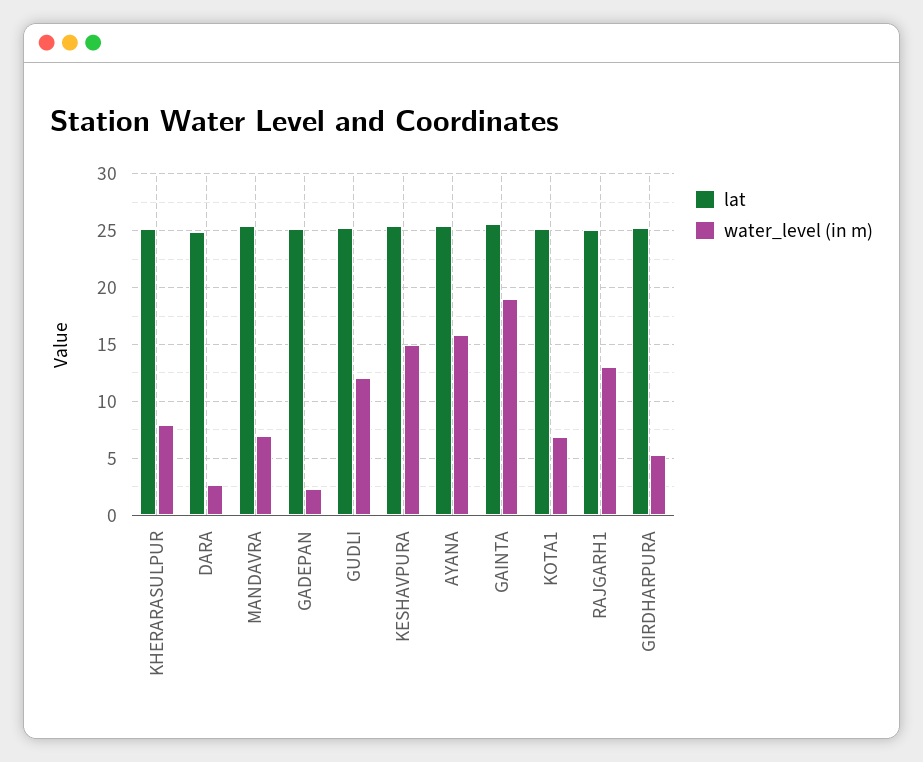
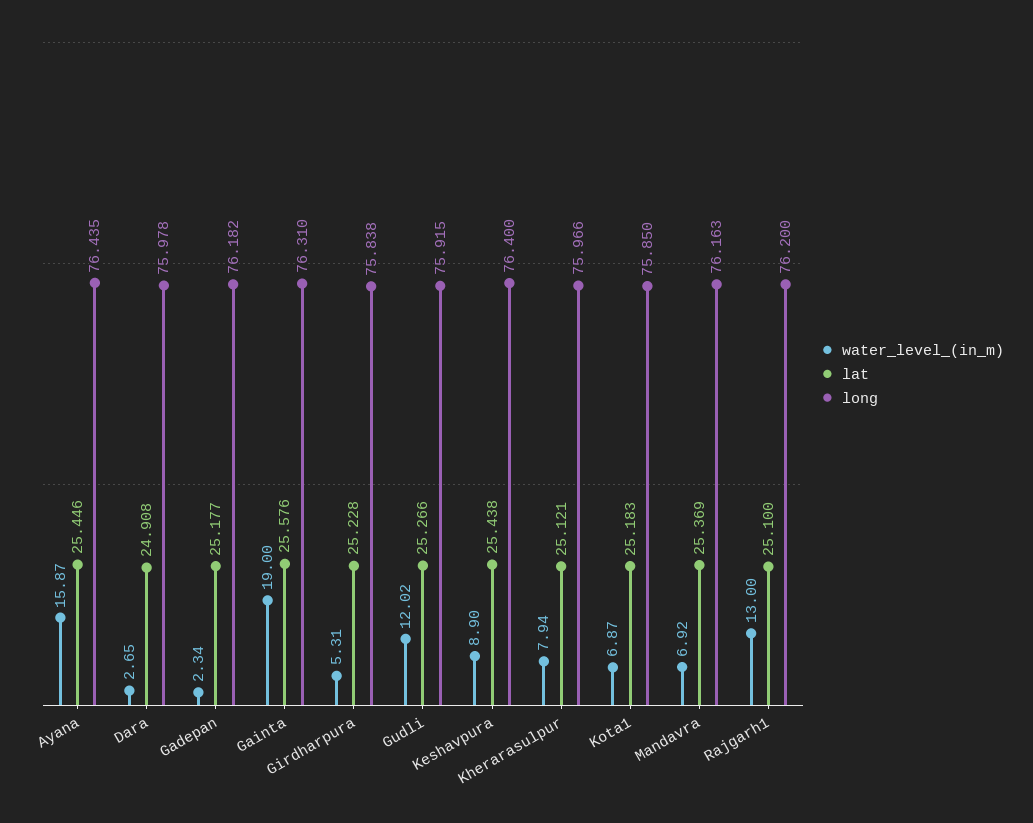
  {
    "lat": {
      "KHERARASULPUR": 25.121,
      "DARA": 24.908,
      "MANDAVRA": 25.369,
      "GADEPAN": 25.177,
      "GUDLI": 25.266,
      "KESHAVPURA": 25.438,
      "AYANA": 25.446,
      "GAINTA": 25.576,
      "KOTA1": 25.183,
      "RAJGARH1": 25.1,
      "GIRDHARPURA": 25.228
    },
    "water_level (in m)": {
      "KHERARASULPUR": 7.94,
      "DARA": 2.65,
      "MANDAVRA": 6.92,
      "GADEPAN": 2.34,
      "GUDLI": 12.02,
-     "KESHAVPURA": 15,
+     "KESHAVPURA": 8.9,
      "AYANA": 15.87,
      "GAINTA": 19,
      "KOTA1": 6.87,
      "RAJGARH1": 13,
      "GIRDHARPURA": 5.31
-   }
+   },
+   "long": {
+     "AYANA": 76.435,
+     "DARA": 75.978,
+     "GADEPAN": 76.182,
+     "GAINTA": 76.31,
+     "GIRDHARPURA": 75.838,
+     "GUDLI": 75.915,
+     "KESHAVPURA": 76.4,
+     "KHERARASULPUR": 75.966,
+     "KOTA1": 75.85,
+     "MANDAVRA": 76.163,
+     "RAJGARH1": 76.2
+   }
  }

